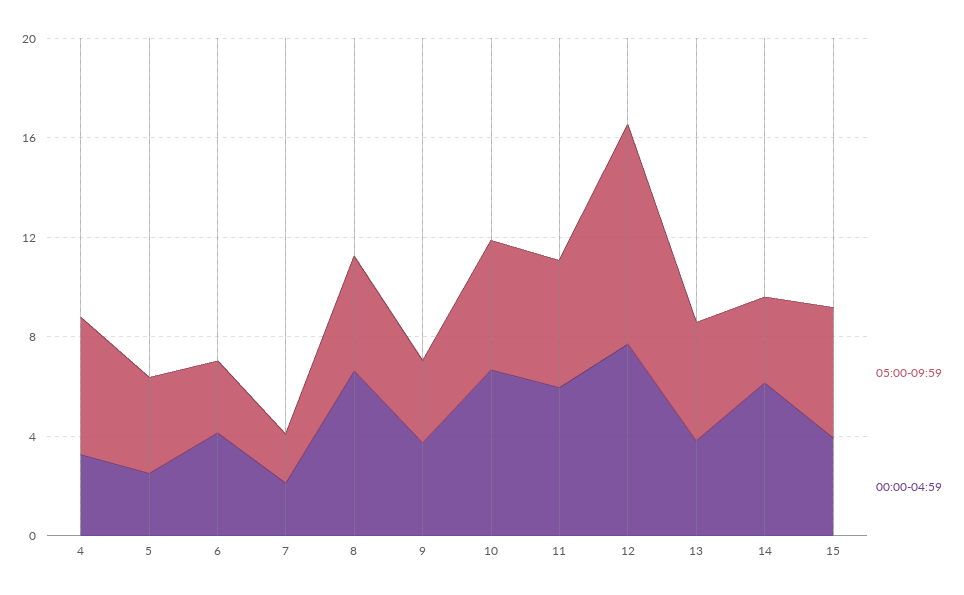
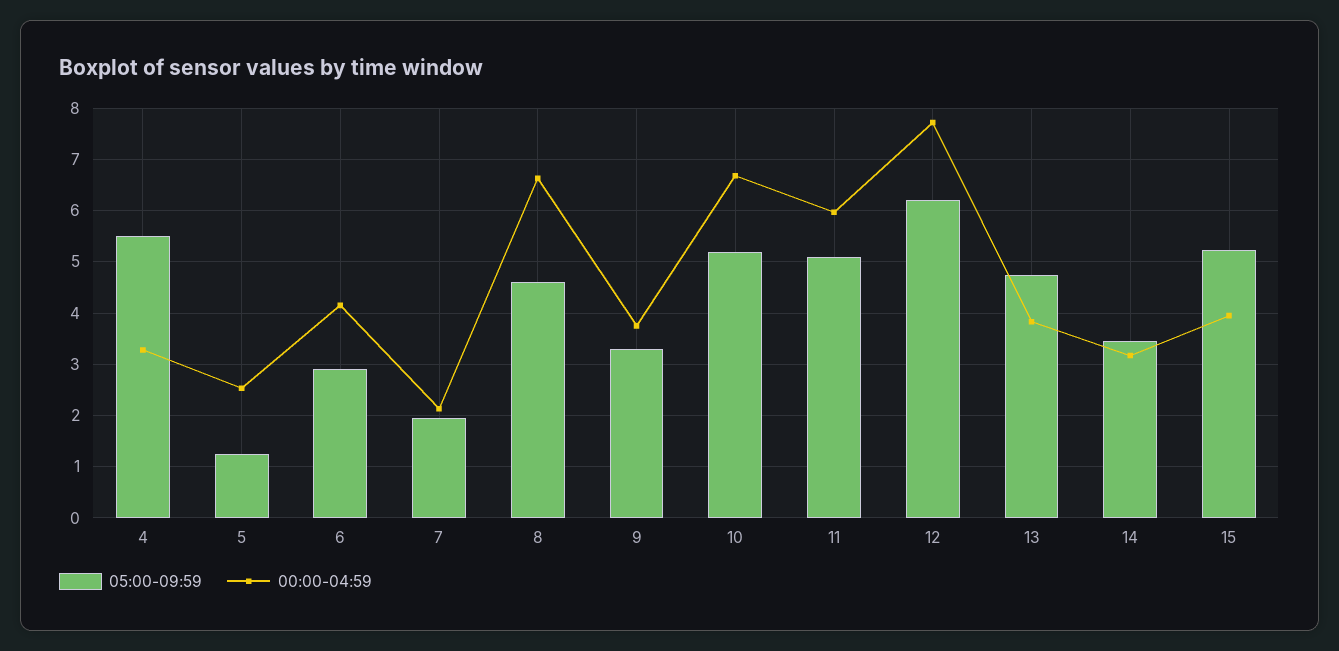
  {
    "05:00-09:59": {
      "4": 5.6,
-     "5": 4,
+     "5": 1.2,
      "6": 3,
      "7": 2,
      "8": 4.6,
      "9": 3.4,
      "10": 5.2,
      "11": 5.2,
-     "12": 9,
+     "12": 6.2,
      "13": 4.8,
      "14": 3.4,
      "15": 5.2
    },
    "00:00-04:59": {
      "4": 3.2,
      "5": 2.6,
      "6": 4.2,
      "7": 2.2,
      "8": 6.6,
      "9": 3.8,
      "10": 6.6,
      "11": 6,
      "12": 7.8,
      "13": 3.8,
-     "14": 6,
+     "14": 3.2,
      "15": 4
    }
  }

